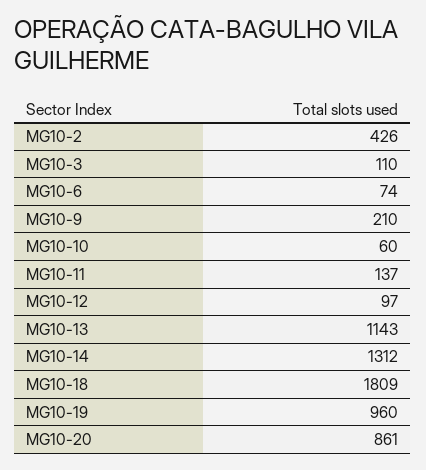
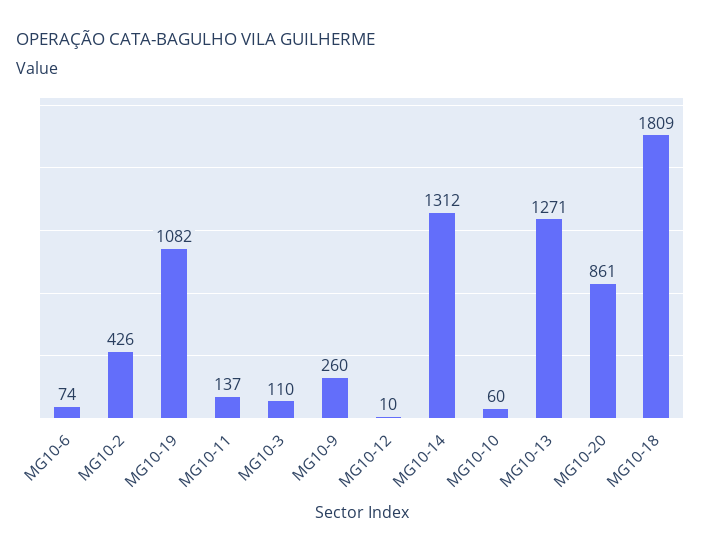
  {
    "MG10-2": 426,
    "MG10-3": 110,
    "MG10-6": 74,
-   "MG10-9": 210,
+   "MG10-9": 260,
    "MG10-10": 60,
    "MG10-11": 137,
-   "MG10-12": 97,
+   "MG10-12": 10,
-   "MG10-13": 1143,
+   "MG10-13": 1271,
    "MG10-14": 1312,
    "MG10-18": 1809,
-   "MG10-19": 960,
+   "MG10-19": 1082,
    "MG10-20": 861
  }

